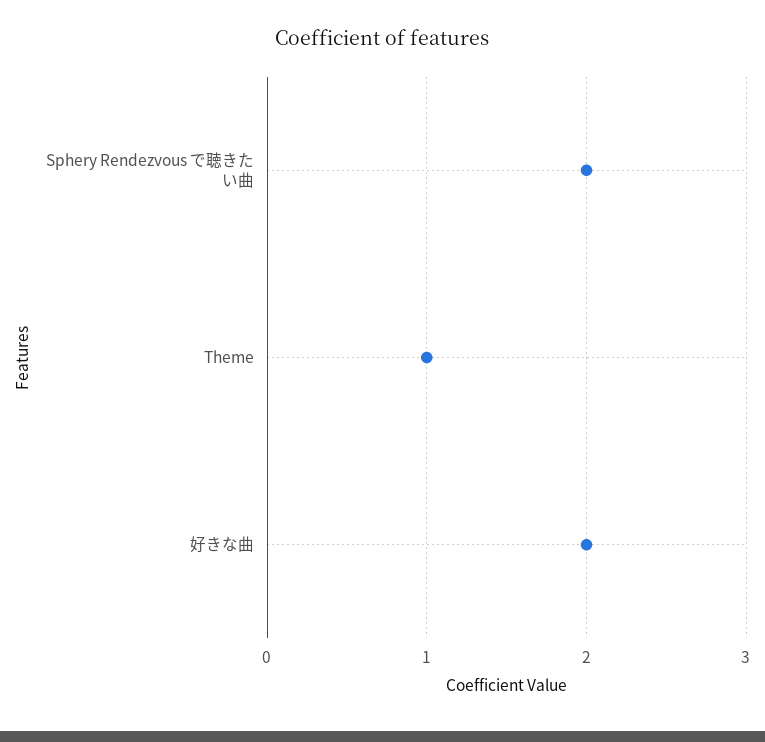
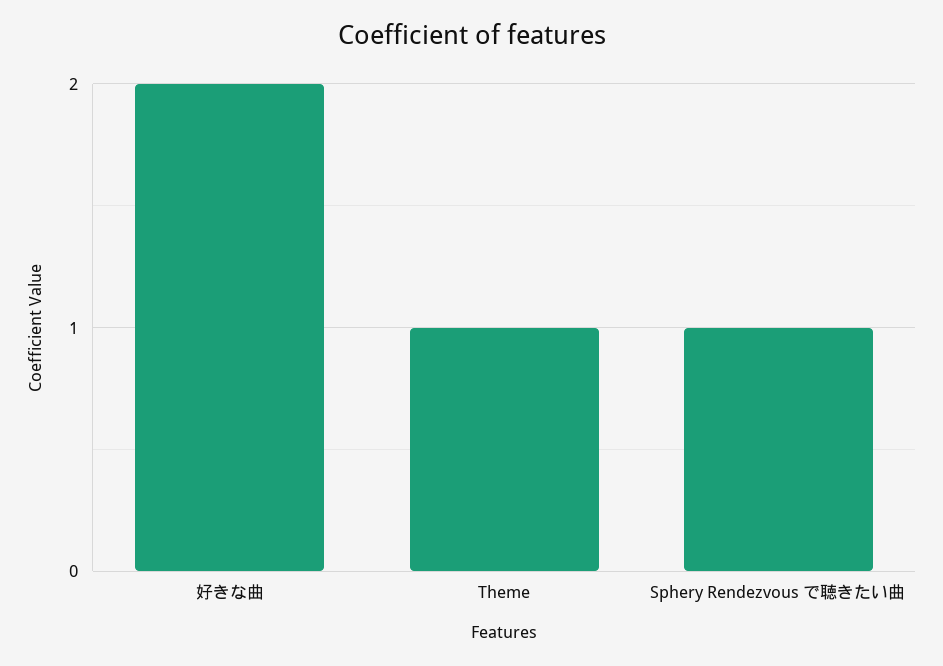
  {
-   "Sphery Rendezvous で聴きたい曲": 2,
+   "Sphery Rendezvous で聴きたい曲": 1,
    "Theme": 1,
    "好きな曲": 2
  }

